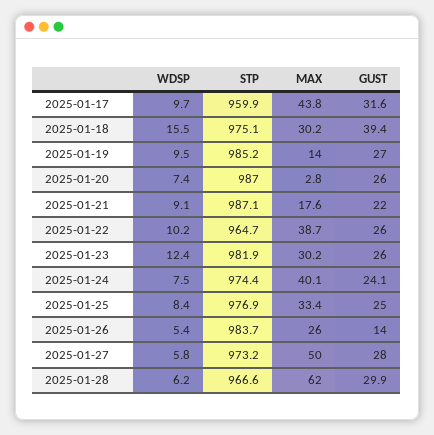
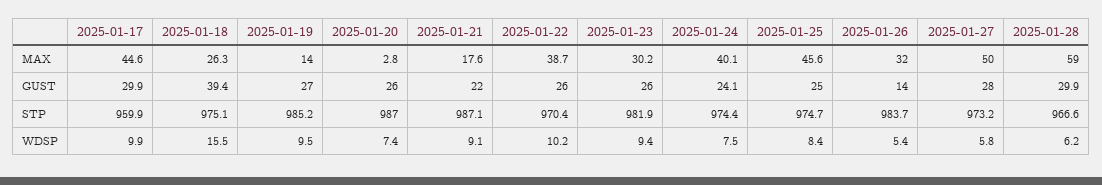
  {
    "WDSP": {
-     "2025-01-17": 9.7,
+     "2025-01-17": 9.9,
      "2025-01-18": 15.5,
      "2025-01-19": 9.5,
      "2025-01-20": 7.4,
      "2025-01-21": 9.1,
      "2025-01-22": 10.2,
-     "2025-01-23": 12.4,
+     "2025-01-23": 9.4,
      "2025-01-24": 7.5,
      "2025-01-25": 8.4,
      "2025-01-26": 5.4,
      "2025-01-27": 5.8,
      "2025-01-28": 6.2
    },
    "STP": {
      "2025-01-17": 959.9,
      "2025-01-18": 975.1,
      "2025-01-19": 985.2,
      "2025-01-20": 987,
      "2025-01-21": 987.1,
-     "2025-01-22": 964.7,
+     "2025-01-22": 970.4,
      "2025-01-23": 981.9,
      "2025-01-24": 974.4,
-     "2025-01-25": 976.9,
+     "2025-01-25": 974.7,
      "2025-01-26": 983.7,
      "2025-01-27": 973.2,
      "2025-01-28": 966.6
    },
    "MAX": {
-     "2025-01-17": 43.8,
+     "2025-01-17": 44.6,
-     "2025-01-18": 30.2,
+     "2025-01-18": 26.3,
      "2025-01-19": 14,
      "2025-01-20": 2.8,
      "2025-01-21": 17.6,
      "2025-01-22": 38.7,
      "2025-01-23": 30.2,
      "2025-01-24": 40.1,
-     "2025-01-25": 33.4,
+     "2025-01-25": 45.6,
-     "2025-01-26": 26,
+     "2025-01-26": 32,
      "2025-01-27": 50,
-     "2025-01-28": 62
+     "2025-01-28": 59
    },
    "GUST": {
-     "2025-01-17": 31.6,
+     "2025-01-17": 29.9,
      "2025-01-18": 39.4,
      "2025-01-19": 27,
      "2025-01-20": 26,
      "2025-01-21": 22,
      "2025-01-22": 26,
      "2025-01-23": 26,
      "2025-01-24": 24.1,
      "2025-01-25": 25,
      "2025-01-26": 14,
      "2025-01-27": 28,
      "2025-01-28": 29.9
    }
  }

